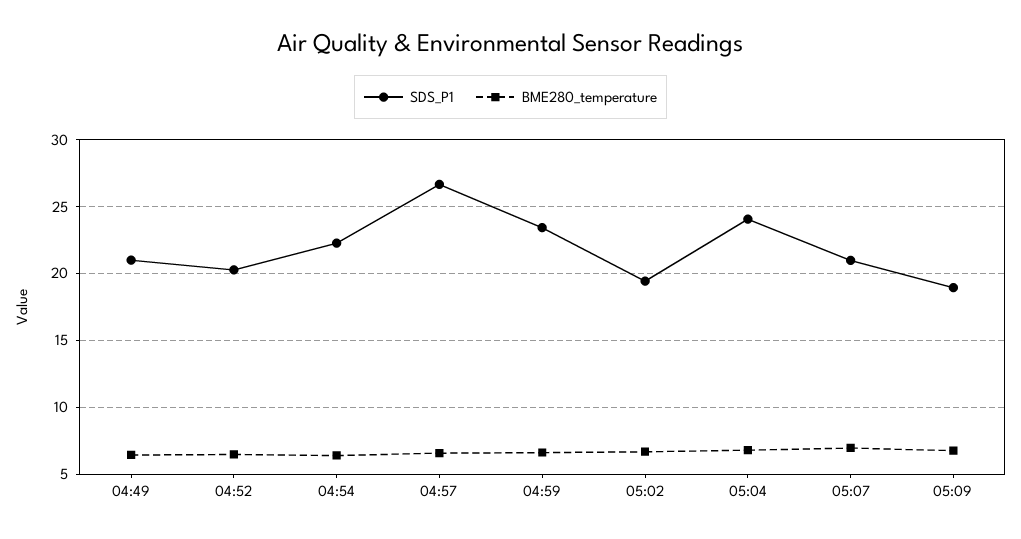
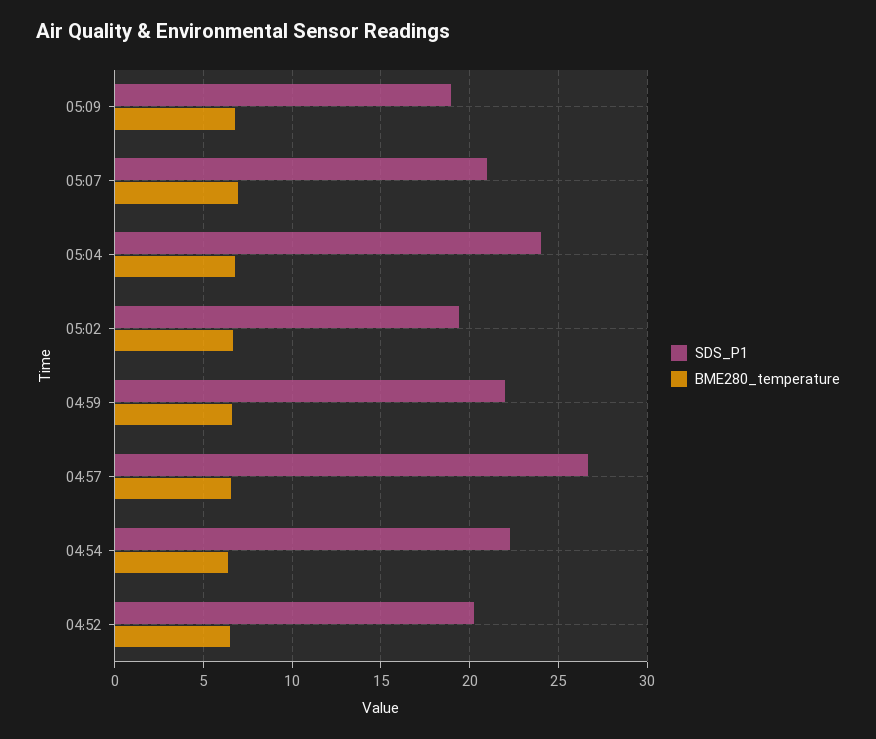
  {
    "SDS_P1": {
-     "04:49": 21,
      "04:52": 20.5,
      "04:54": 22.5,
      "04:57": 26.5,
-     "04:59": 23.5,
+     "04:59": 22,
      "05:02": 19.5,
      "05:04": 24,
      "05:07": 21,
      "05:09": 19
    },
    "BME280_temperature": {
-     "04:49": 6.5,
      "04:52": 6.5,
      "04:54": 6.5,
      "04:57": 6.5,
      "04:59": 6.5,
      "05:02": 6.5,
      "05:04": 7,
      "05:07": 7,
      "05:09": 7
    }
  }

